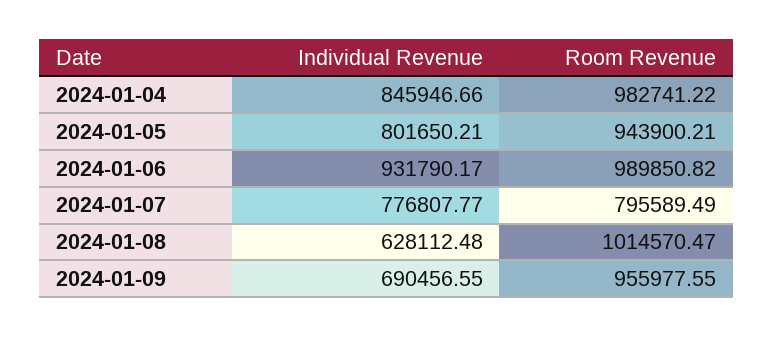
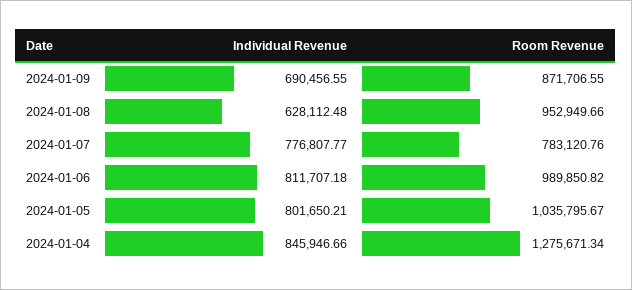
  {
    "Individual Revenue": {
      "2024-01-04": 845946.66,
      "2024-01-05": 801650.21,
-     "2024-01-06": 931790.17,
+     "2024-01-06": 811707.18,
      "2024-01-07": 776807.77,
      "2024-01-08": 628112.48,
      "2024-01-09": 690456.55
    },
    "Room Revenue": {
-     "2024-01-04": 982741.22,
+     "2024-01-04": 1275671.34,
-     "2024-01-05": 943900.21,
+     "2024-01-05": 1035795.67,
      "2024-01-06": 989850.82,
-     "2024-01-07": 795589.49,
+     "2024-01-07": 783120.76,
-     "2024-01-08": 1014570.47,
+     "2024-01-08": 952949.66,
-     "2024-01-09": 955977.55
+     "2024-01-09": 871706.55
    }
  }

